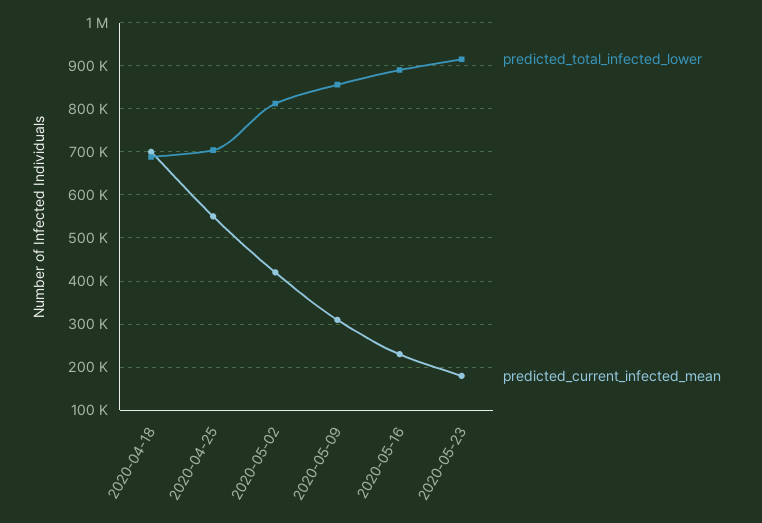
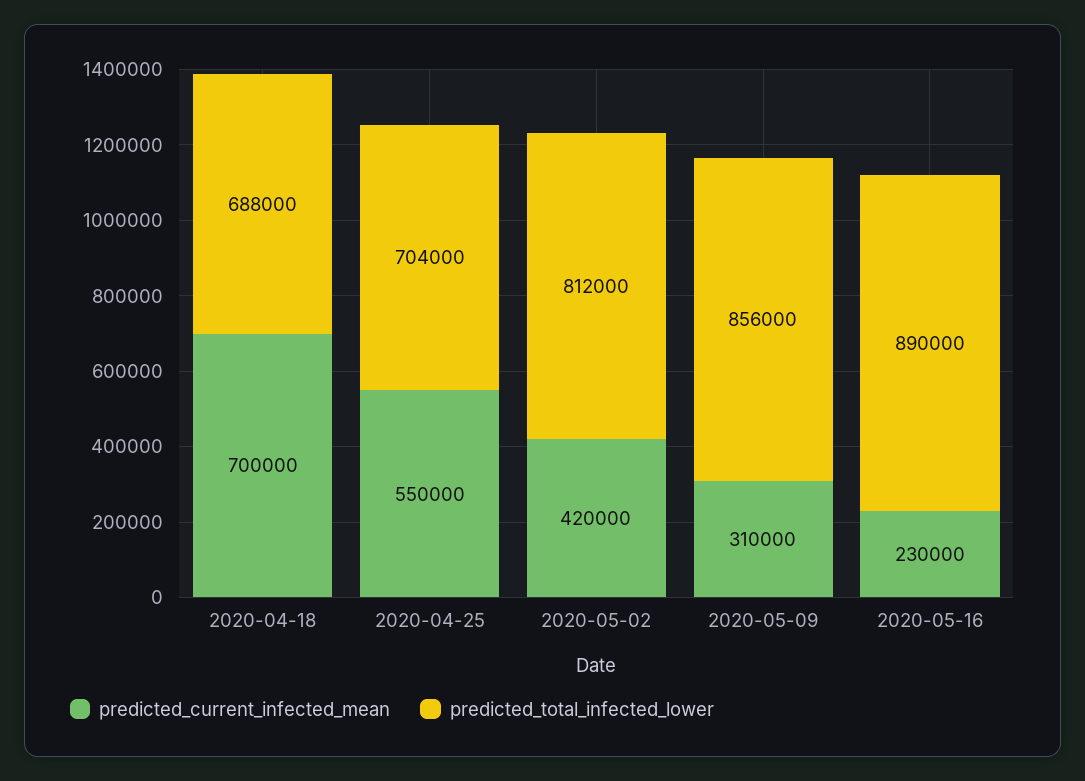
  {
    "predicted_total_infected_lower": {
      "2020-04-18": 688000,
      "2020-04-25": 704000,
      "2020-05-02": 812000,
      "2020-05-09": 856000,
-     "2020-05-16": 890000,
+     "2020-05-16": 890000
-     "2020-05-23": 920000
    },
    "predicted_current_infected_mean": {
      "2020-04-18": 700000,
      "2020-04-25": 550000,
      "2020-05-02": 420000,
      "2020-05-09": 310000,
-     "2020-05-16": 230000,
+     "2020-05-16": 230000
-     "2020-05-23": 180000
    }
  }

